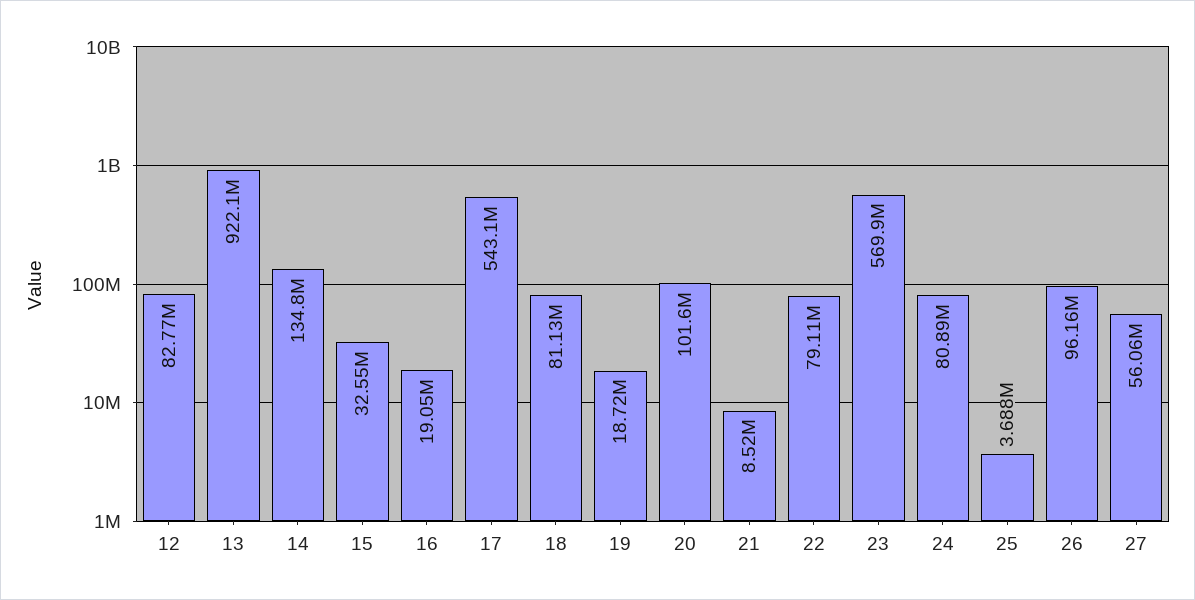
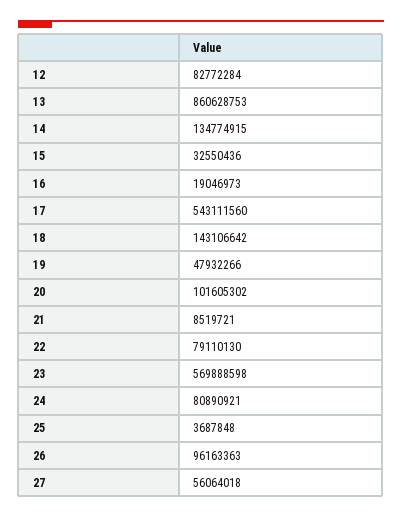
  {
    "12": 82772284,
-   "13": 922100000,
+   "13": 860628753,
    "14": 134774915,
    "15": 32550436,
    "16": 19046973,
    "17": 543111560,
-   "18": 81130000,
+   "18": 143106642,
-   "19": 18720000,
+   "19": 47932266,
    "20": 101605302,
    "21": 8519721,
    "22": 79110130,
    "23": 569888598,
    "24": 80890921,
    "25": 3687848,
    "26": 96163363,
    "27": 56064018
  }

